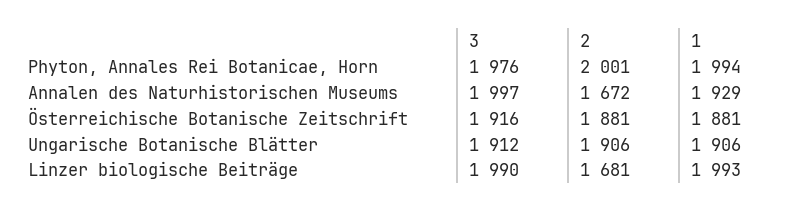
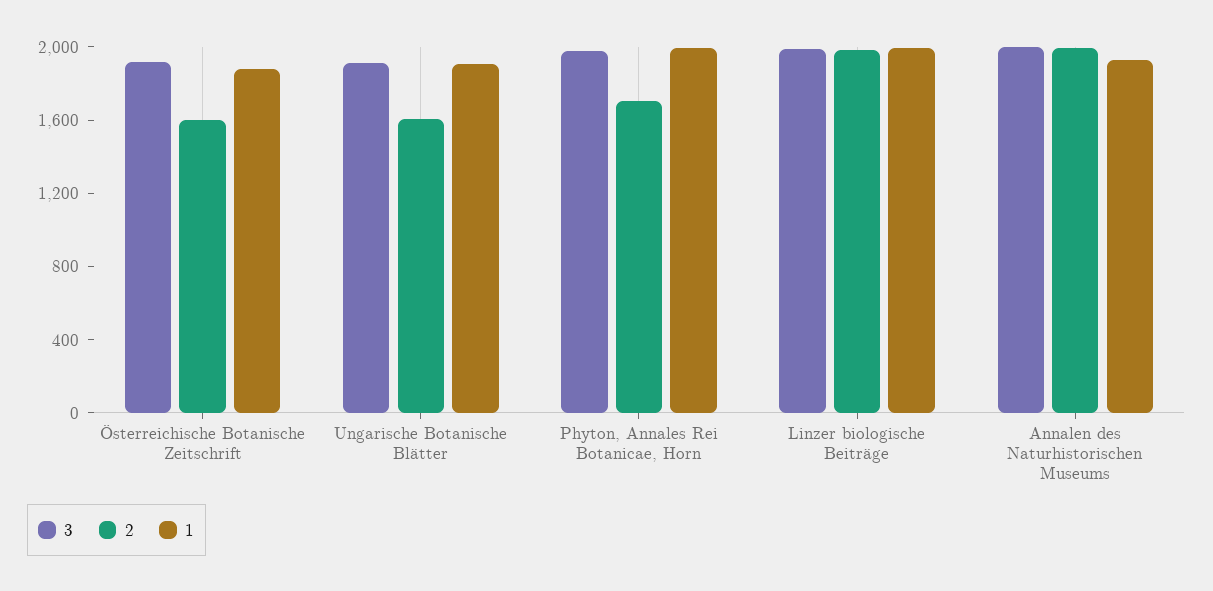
  {
    "3": {
      "Phyton, Annales Rei Botanicae, Horn": 1976,
      "Annalen des Naturhistorischen Museums": 1997,
      "Österreichische Botanische Zeitschrift": 1916,
      "Ungarische Botanische Blätter": 1912,
      "Linzer biologische Beiträge": 1990
    },
    "2": {
-     "Phyton, Annales Rei Botanicae, Horn": 2001,
+     "Phyton, Annales Rei Botanicae, Horn": 1700,
-     "Annalen des Naturhistorischen Museums": 1672,
+     "Annalen des Naturhistorischen Museums": 2000,
-     "Österreichische Botanische Zeitschrift": 1881,
+     "Österreichische Botanische Zeitschrift": 1600,
-     "Ungarische Botanische Blätter": 1906,
+     "Ungarische Botanische Blätter": 1600,
-     "Linzer biologische Beiträge": 1681
+     "Linzer biologische Beiträge": 2000
    },
    "1": {
      "Phyton, Annales Rei Botanicae, Horn": 1994,
      "Annalen des Naturhistorischen Museums": 1929,
      "Österreichische Botanische Zeitschrift": 1881,
      "Ungarische Botanische Blätter": 1906,
      "Linzer biologische Beiträge": 1993
    }
  }

